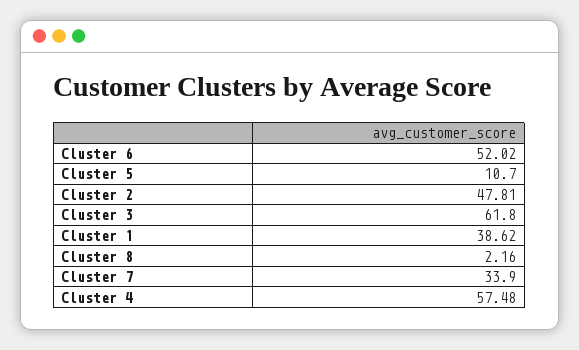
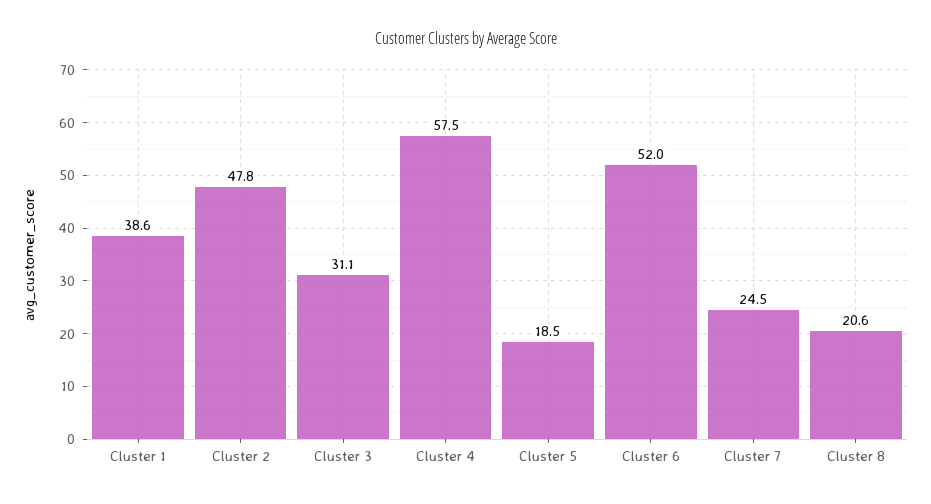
  {
    "Cluster 6": 52.02,
-   "Cluster 5": 10.7,
+   "Cluster 5": 18.5,
    "Cluster 2": 47.81,
-   "Cluster 3": 61.8,
+   "Cluster 3": 31.1,
    "Cluster 1": 38.62,
-   "Cluster 8": 2.16,
+   "Cluster 8": 20.6,
-   "Cluster 7": 33.9,
+   "Cluster 7": 24.5,
    "Cluster 4": 57.48
  }

